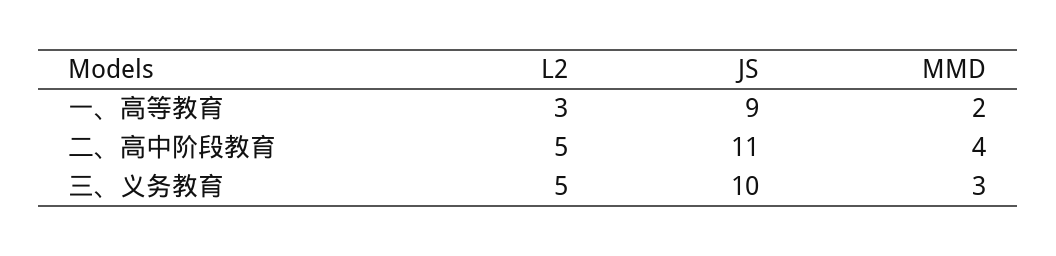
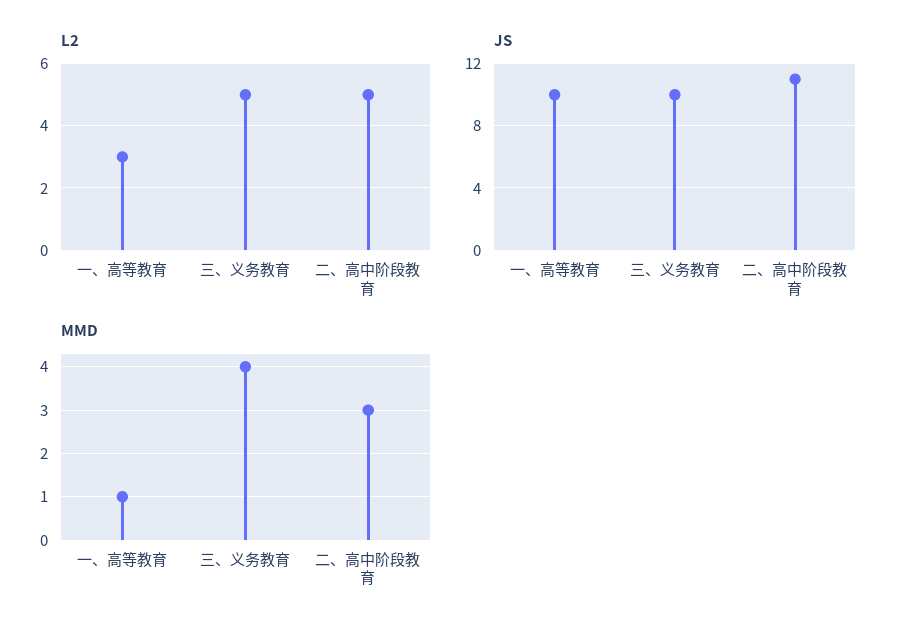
  {
    "L2": {
      "一、高等教育": 3,
      "二、高中阶段教育": 5,
      "三、义务教育": 5
    },
    "JS": {
-     "一、高等教育": 9,
+     "一、高等教育": 10,
      "二、高中阶段教育": 11,
      "三、义务教育": 10
    },
    "MMD": {
-     "一、高等教育": 2,
+     "一、高等教育": 1,
-     "二、高中阶段教育": 4,
+     "二、高中阶段教育": 3,
-     "三、义务教育": 3
+     "三、义务教育": 4
    }
  }

